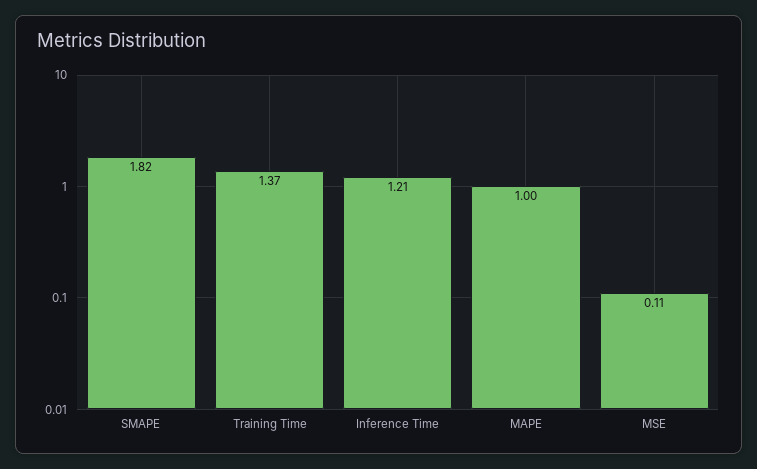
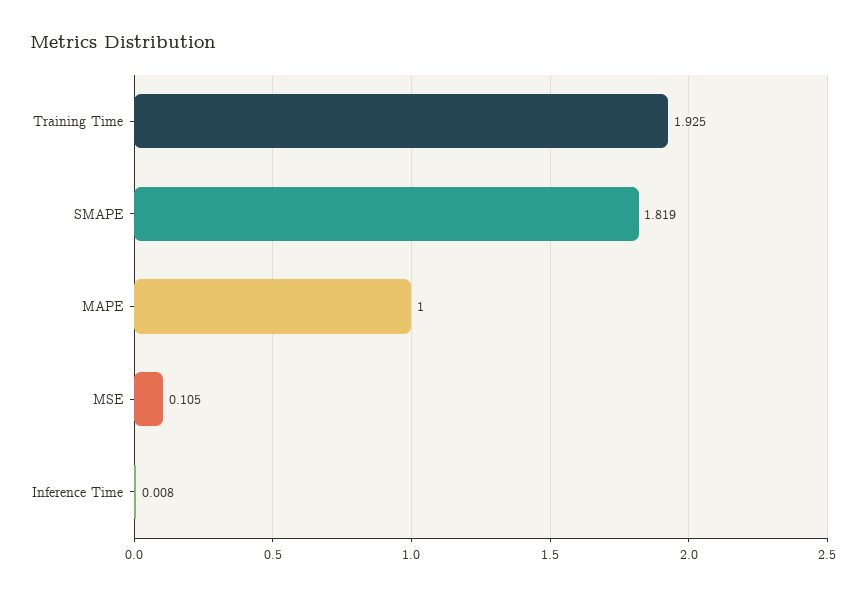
  {
    "SMAPE": 1.819,
-   "Training Time": 1.37,
+   "Training Time": 1.925,
-   "Inference Time": 1.21,
+   "Inference Time": 0.008,
    "MAPE": 1,
    "MSE": 0.105
  }

